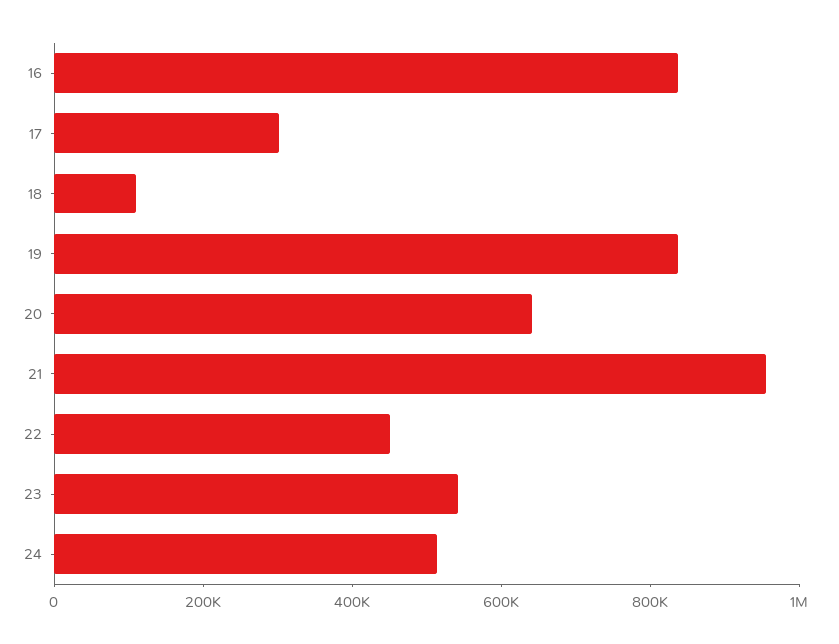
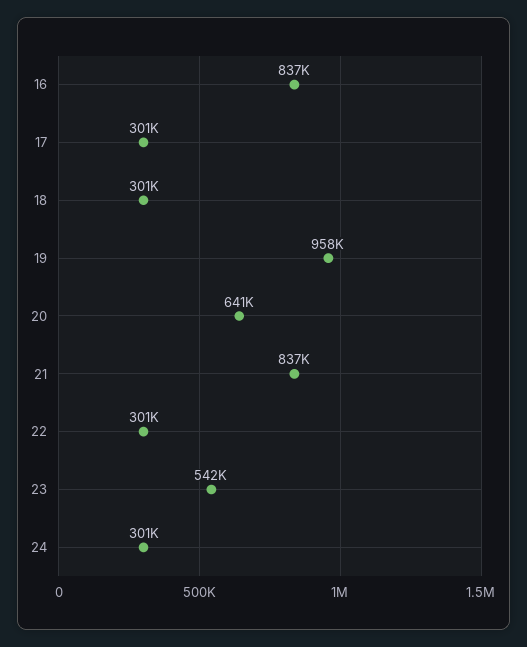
  {
    "16": 837000,
    "17": 301000,
-   "18": 100000,
+   "18": 301000,
-   "19": 850000,
+   "19": 958000,
    "20": 641000,
-   "21": 950000,
+   "21": 837000,
-   "22": 450000,
+   "22": 301000,
    "23": 542000,
-   "24": 500000
+   "24": 301000
  }

